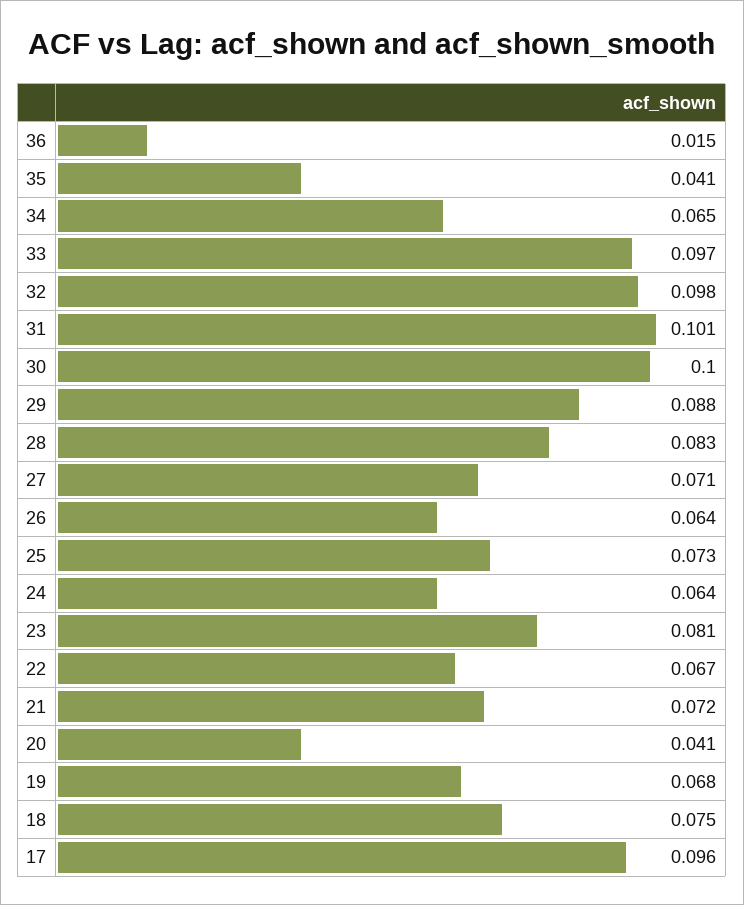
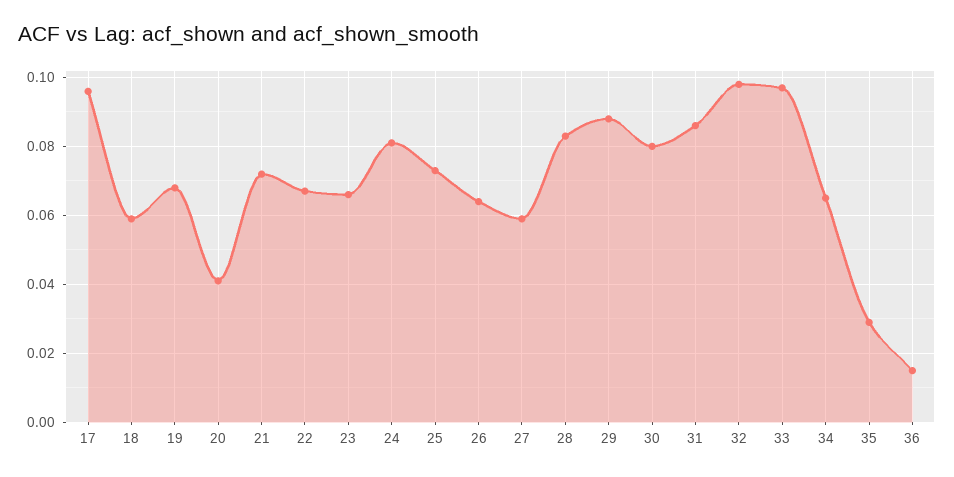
  {
    "36": 0.015,
-   "35": 0.041,
+   "35": 0.03,
    "34": 0.065,
    "33": 0.097,
    "32": 0.098,
-   "31": 0.101,
+   "31": 0.085,
-   "30": 0.1,
+   "30": 0.08,
    "29": 0.088,
    "28": 0.083,
-   "27": 0.071,
+   "27": 0.06,
    "26": 0.064,
    "25": 0.073,
-   "24": 0.064,
+   "24": 0.08,
-   "23": 0.081,
+   "23": 0.065,
    "22": 0.067,
    "21": 0.072,
    "20": 0.041,
    "19": 0.068,
-   "18": 0.075,
+   "18": 0.06,
    "17": 0.096
  }

